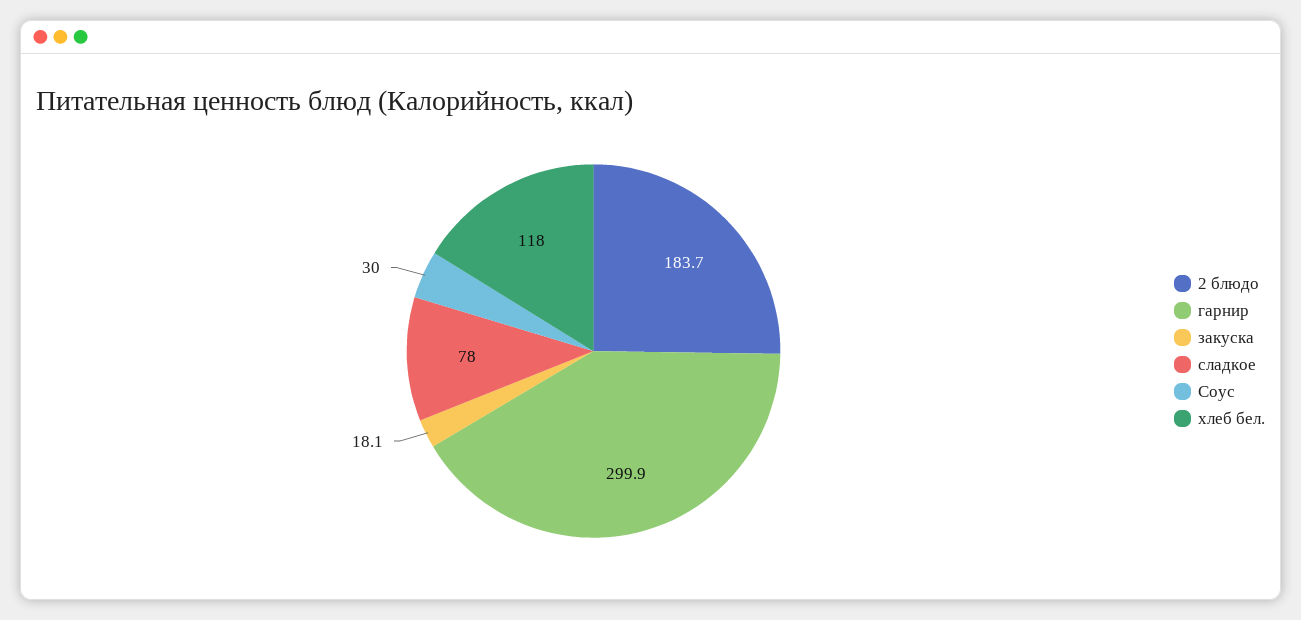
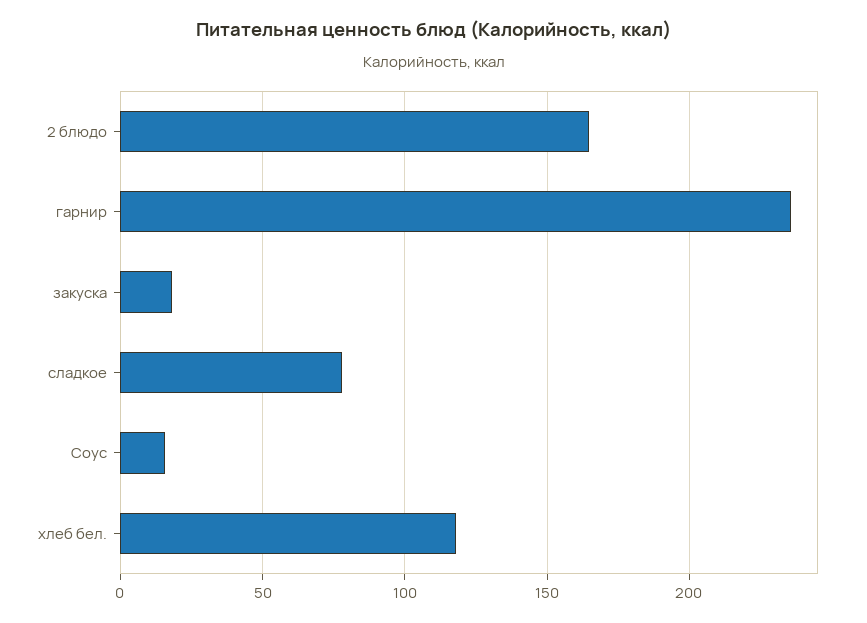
  {
-   "2 блюдо": 183.7,
+   "2 блюдо": 165,
-   "гарнир": 299.9,
+   "гарнир": 235,
    "закуска": 18.1,
    "сладкое": 78,
-   "Соус": 30,
+   "Соус": 15,
    "хлеб бел.": 118
  }

